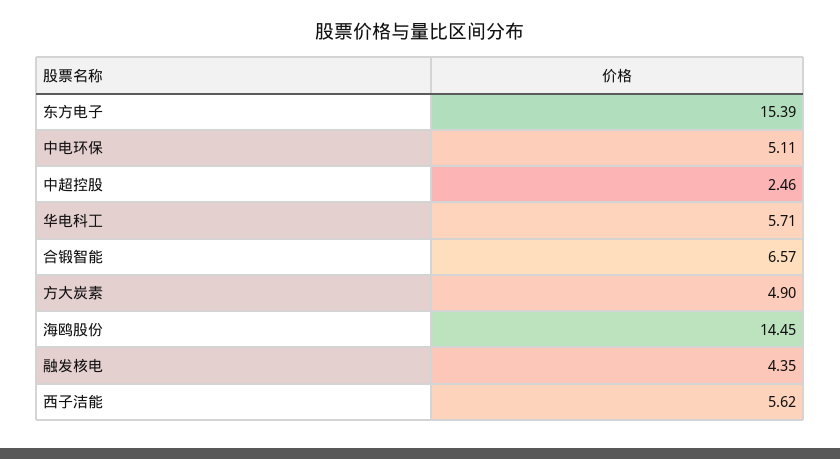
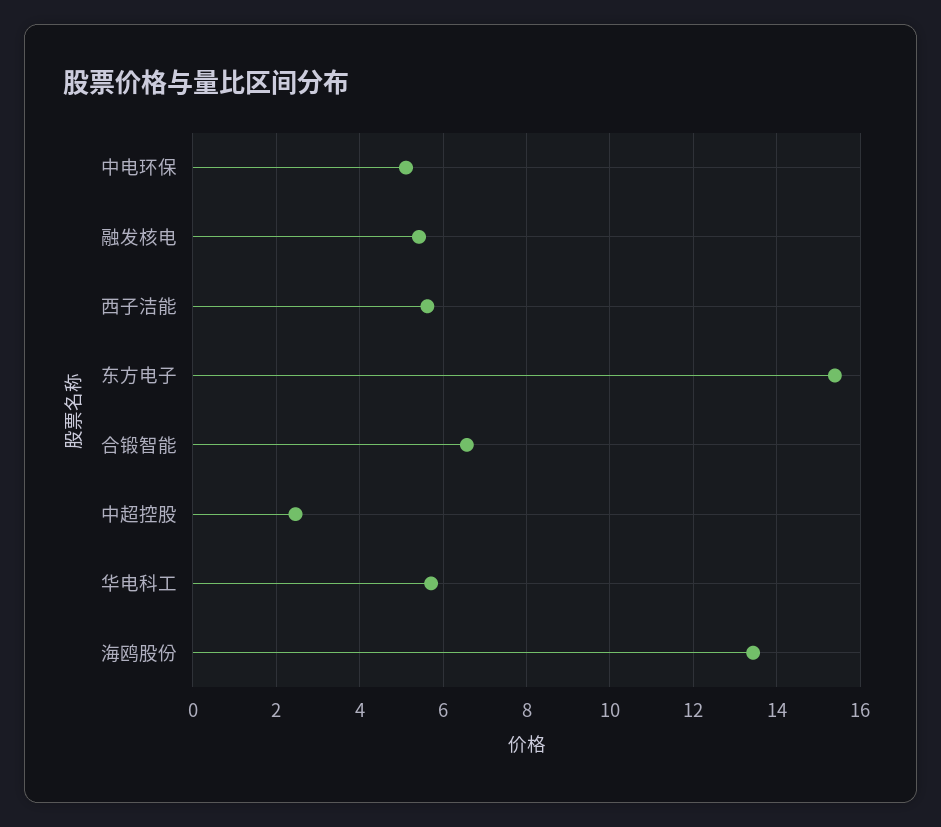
  {
    "东方电子": 15.39,
    "中电环保": 5.11,
    "中超控股": 2.46,
    "华电科工": 5.71,
    "合锻智能": 6.57,
-   "方大炭素": 4.9,
-   "海鸥股份": 14.45,
+   "海鸥股份": 13.4,
-   "融发核电": 4.35,
+   "融发核电": 5.4,
    "西子洁能": 5.62
  }

